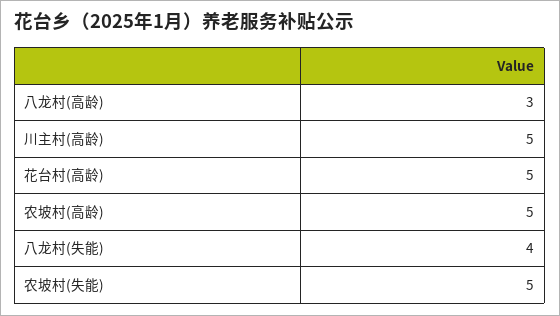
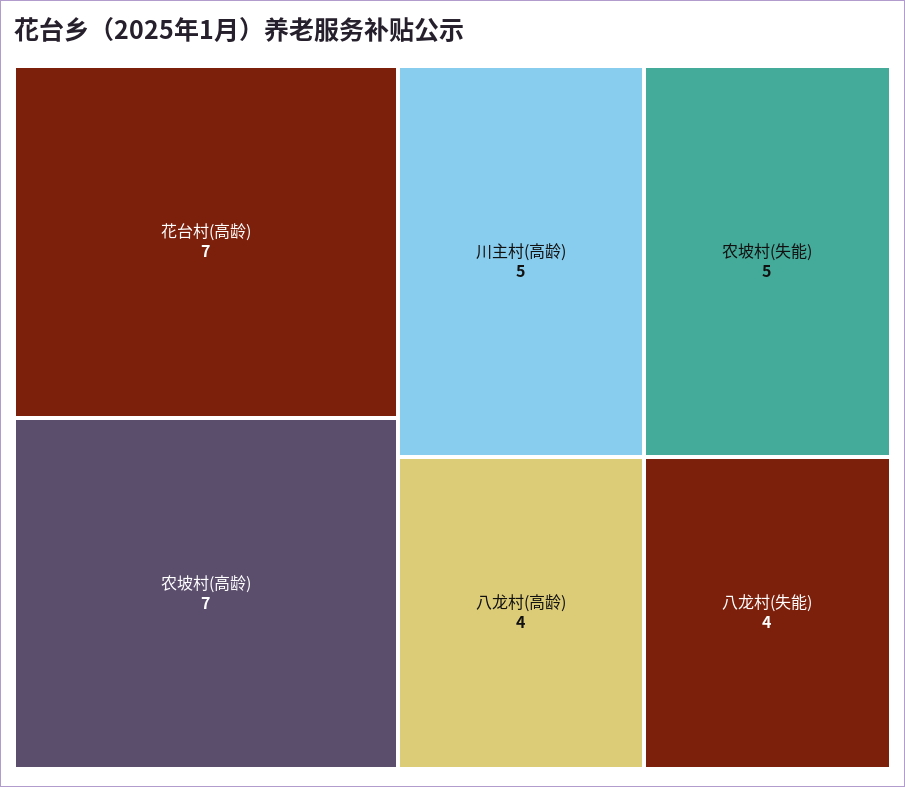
  {
-   "八龙村(高龄)": 3,
+   "八龙村(高龄)": 4,
    "川主村(高龄)": 5,
-   "花台村(高龄)": 5,
+   "花台村(高龄)": 7,
-   "农坡村(高龄)": 5,
+   "农坡村(高龄)": 7,
    "八龙村(失能)": 4,
    "农坡村(失能)": 5
  }

